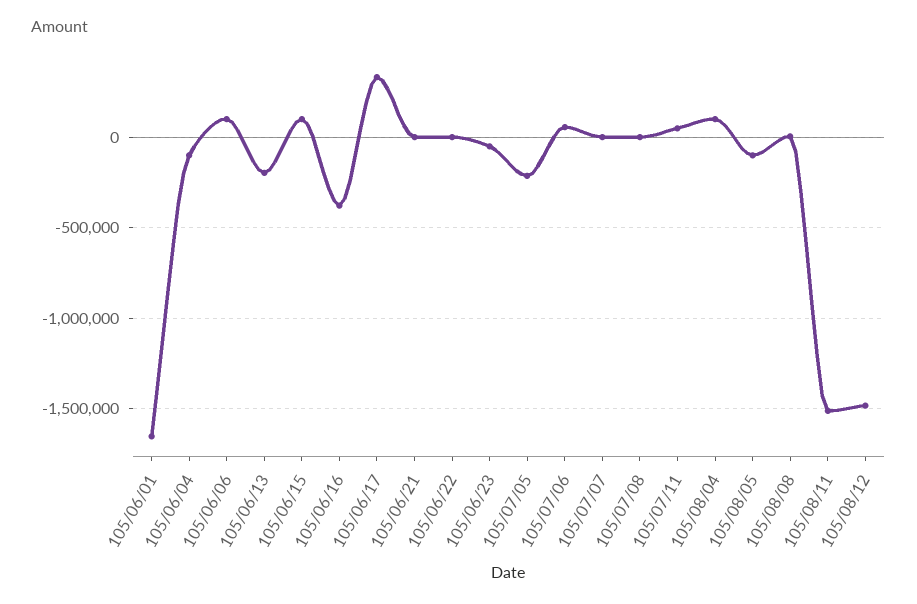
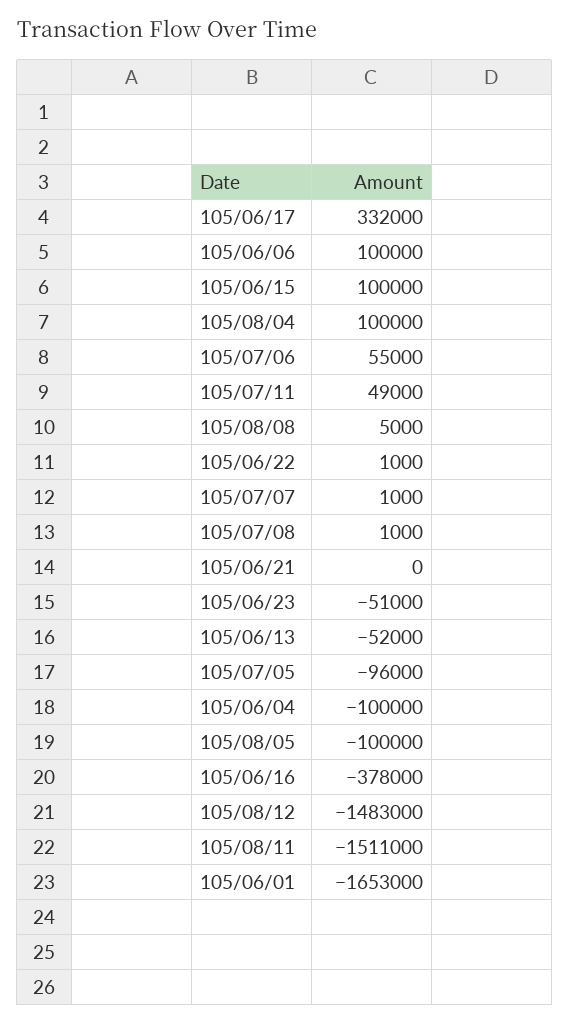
  {
    "105/06/01": -1653000,
    "105/06/04": -100000,
    "105/06/06": 100000,
-   "105/06/13": -200000,
+   "105/06/13": -52000,
    "105/06/15": 100000,
    "105/06/16": -378000,
    "105/06/17": 332000,
    "105/06/21": 0,
    "105/06/22": 1000,
    "105/06/23": -51000,
-   "105/07/05": -200000,
+   "105/07/05": -96000,
    "105/07/06": 55000,
    "105/07/07": 1000,
    "105/07/08": 1000,
    "105/07/11": 49000,
    "105/08/04": 100000,
    "105/08/05": -100000,
    "105/08/08": 5000,
    "105/08/11": -1511000,
    "105/08/12": -1483000
  }

